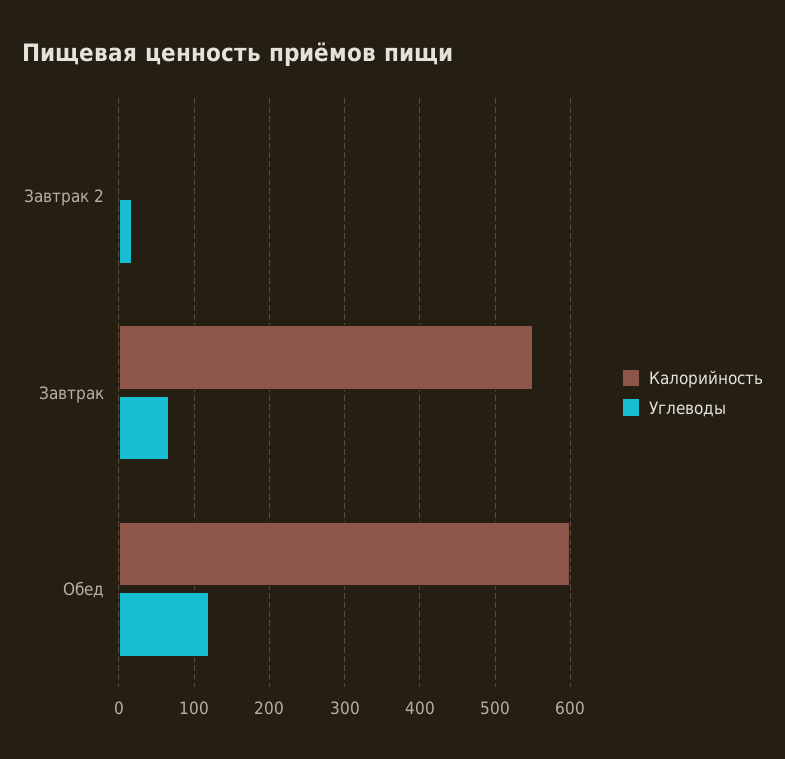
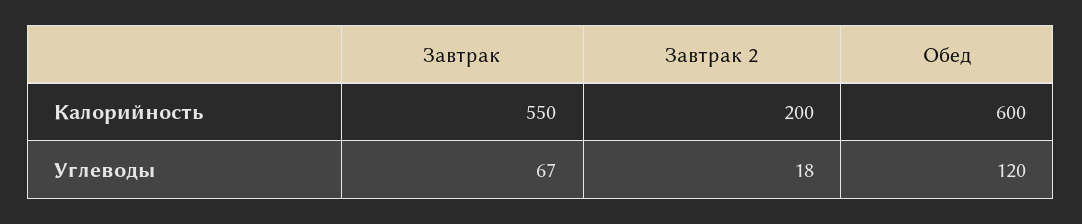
  {
    "Калорийность": {
-     "Завтрак 2": 0,
+     "Завтрак 2": 200,
      "Завтрак": 550,
      "Обед": 600
    },
    "Углеводы": {
      "Завтрак 2": 18,
      "Завтрак": 67,
      "Обед": 120
    }
  }

